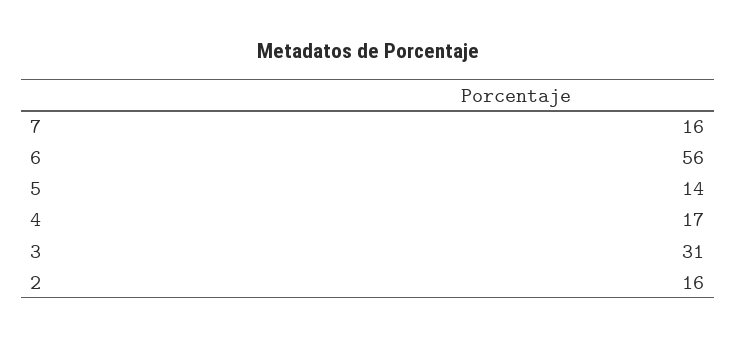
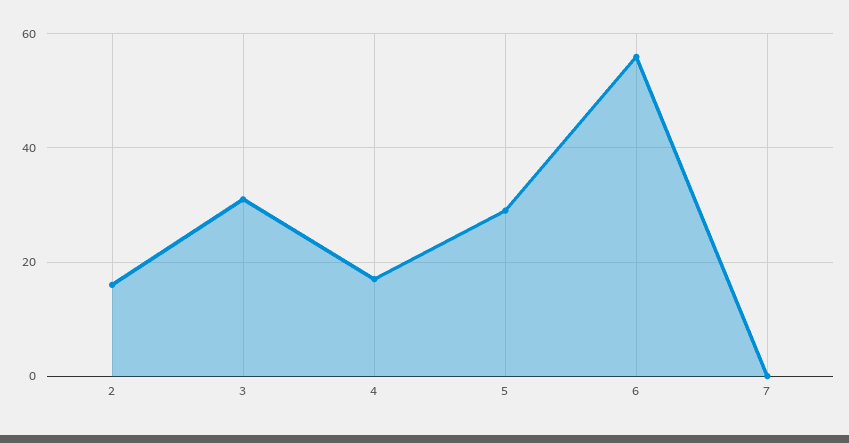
  {
-   "7": 16,
+   "7": 0,
    "6": 56,
-   "5": 14,
+   "5": 30,
    "4": 17,
    "3": 31,
    "2": 16
  }

